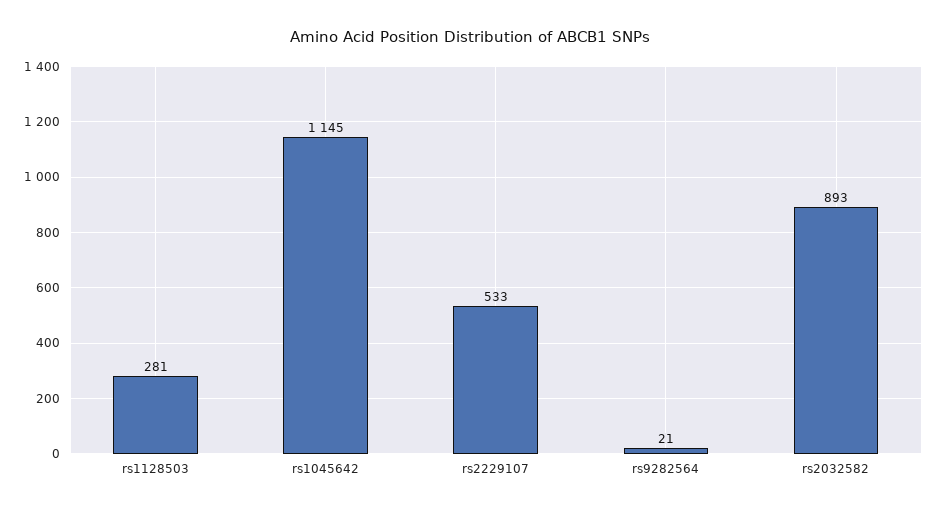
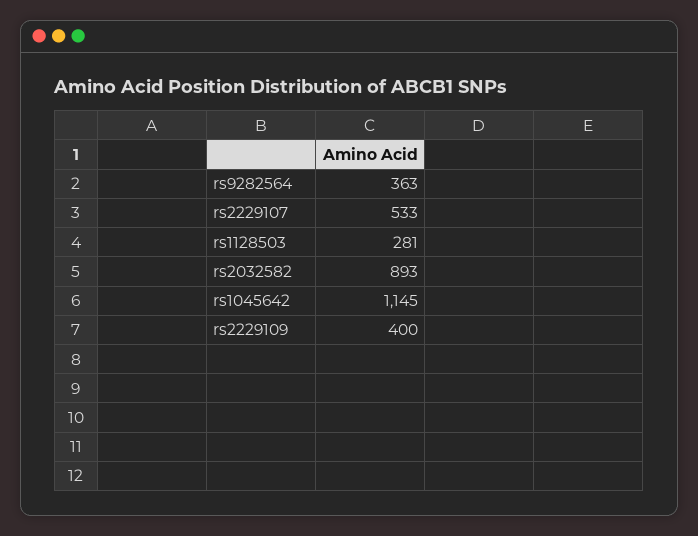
  {
    "rs1128503": 281,
    "rs1045642": 1145,
    "rs2229107": 533,
-   "rs9282564": 21,
+   "rs9282564": 363,
-   "rs2032582": 893
+   "rs2032582": 893,
+   "rs2229109": 400
  }

